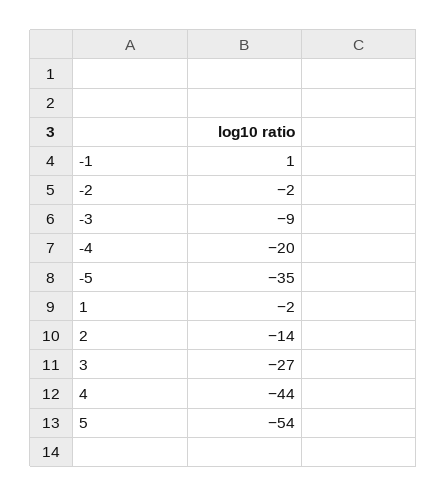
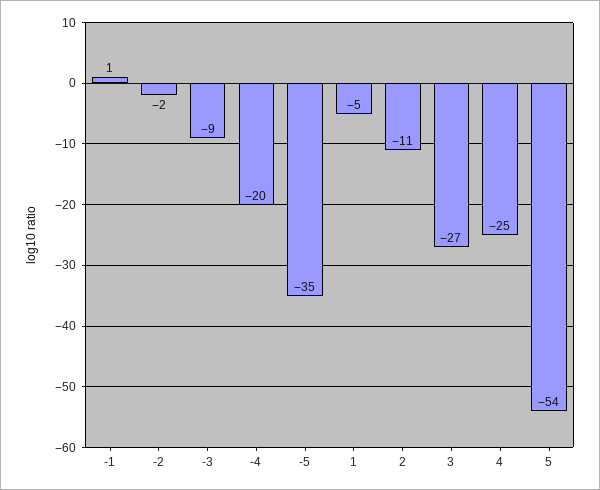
  {
    "-1": 1,
    "-2": -2,
    "-3": -9,
    "-4": -20,
    "-5": -35,
-   "1": -2,
+   "1": -5,
-   "2": -14,
+   "2": -11,
    "3": -27,
-   "4": -44,
+   "4": -25,
    "5": -54
  }

